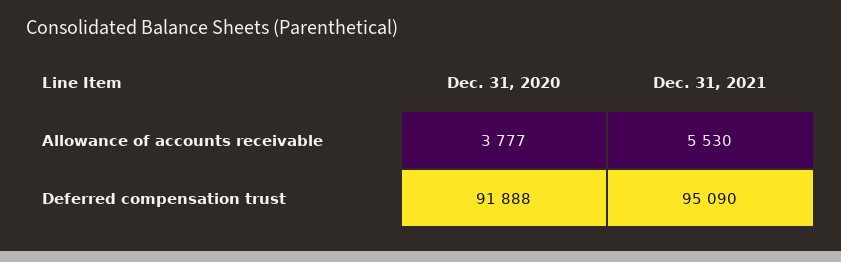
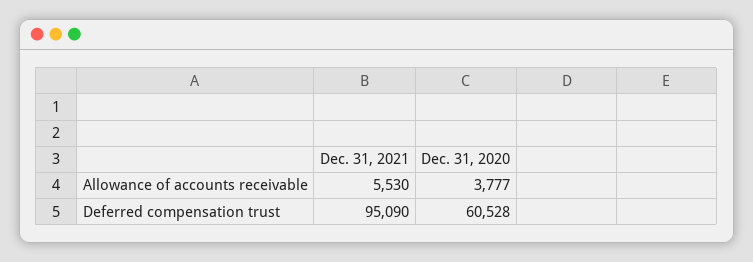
  {
    "Dec. 31, 2020": {
      "Allowance of accounts receivable": 3777,
-     "Deferred compensation trust": 91888
+     "Deferred compensation trust": 60528
    },
    "Dec. 31, 2021": {
      "Allowance of accounts receivable": 5530,
      "Deferred compensation trust": 95090
    }
  }

